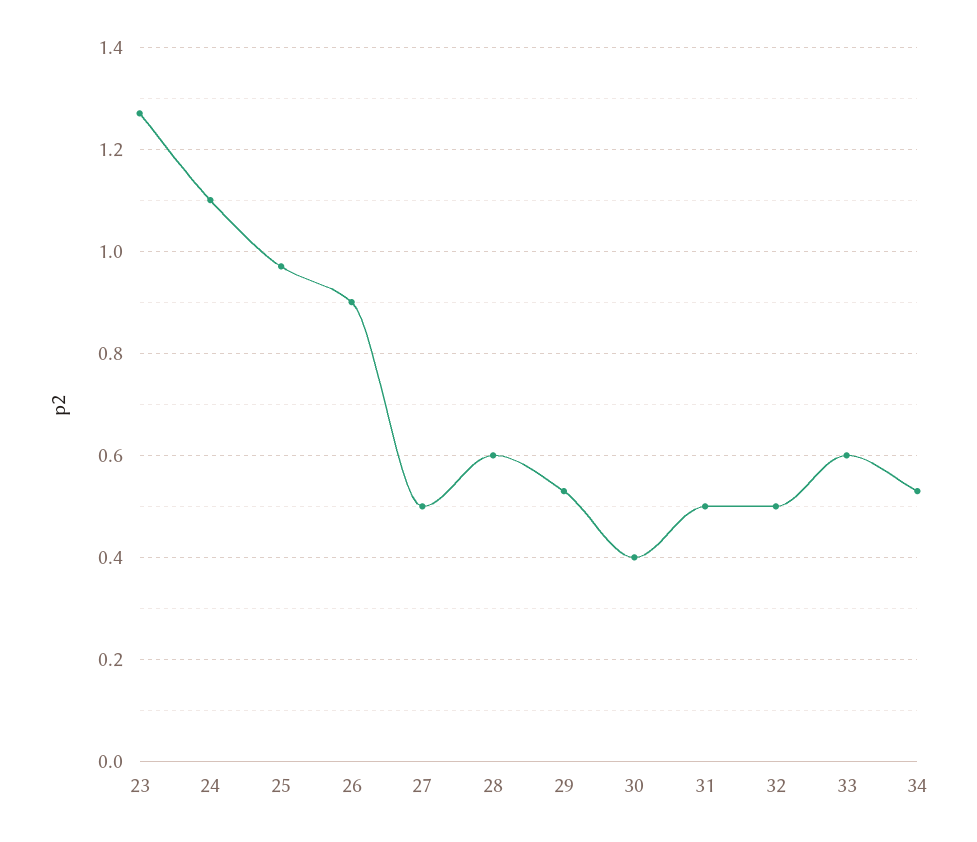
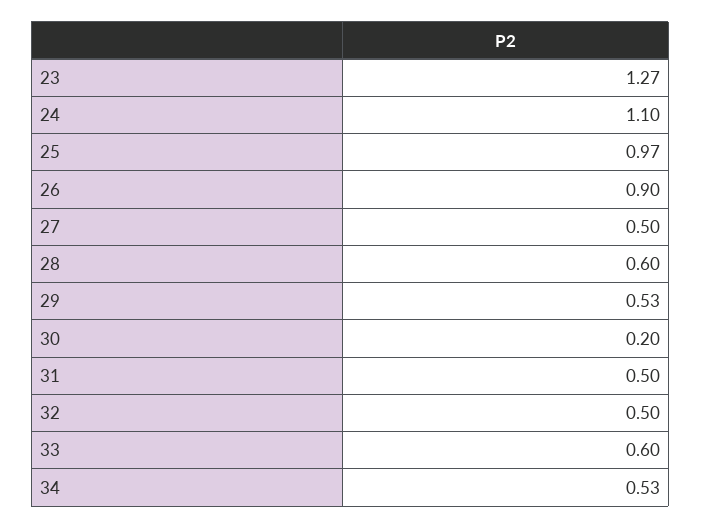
  {
    "23": 1.27,
    "24": 1.1,
    "25": 0.97,
    "26": 0.9,
    "27": 0.5,
    "28": 0.6,
    "29": 0.53,
-   "30": 0.4,
+   "30": 0.2,
    "31": 0.5,
    "32": 0.5,
    "33": 0.6,
    "34": 0.53
  }

